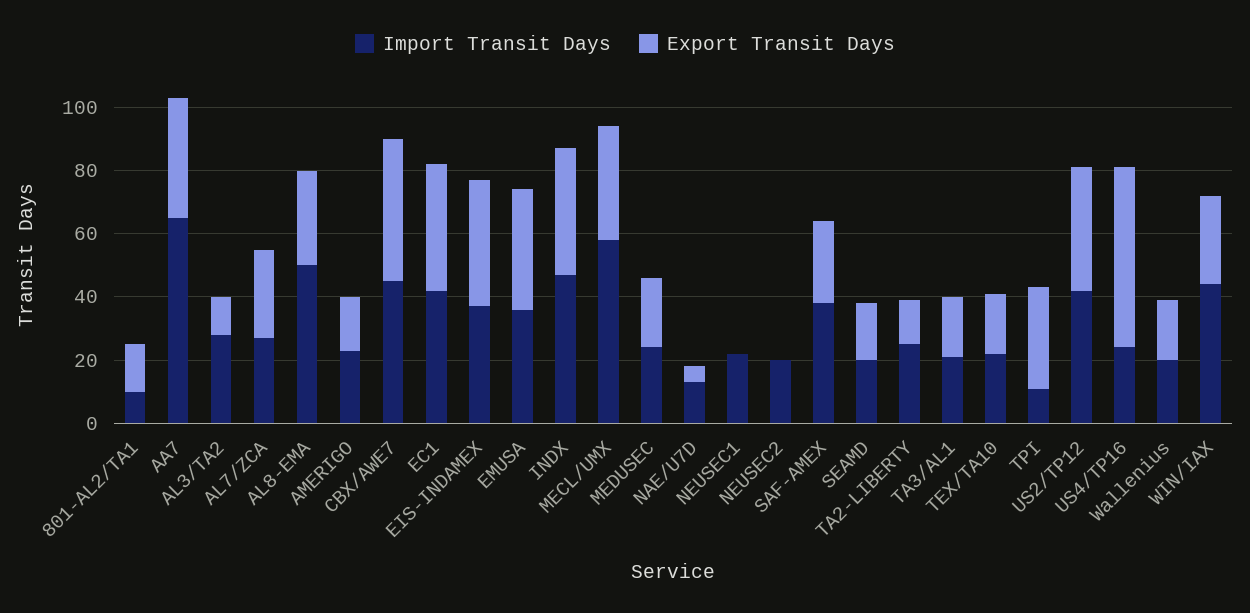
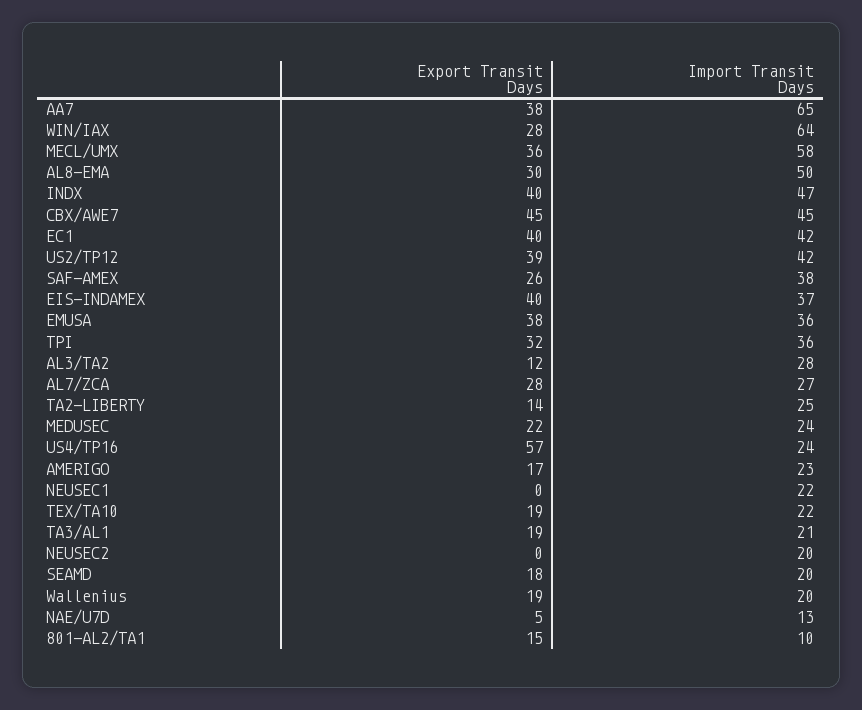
  {
    "Import Transit Days": {
      "801-AL2/TA1": 10,
      "AA7": 65,
      "AL3/TA2": 28,
      "AL7/ZCA": 27,
      "AL8-EMA": 50,
      "AMERIGO": 23,
      "CBX/AWE7": 45,
      "EC1": 42,
      "EIS-INDAMEX": 37,
      "EMUSA": 36,
      "INDX": 47,
      "MECL/UMX": 58,
      "MEDUSEC": 24,
      "NAE/U7D": 13,
      "NEUSEC1": 22,
      "NEUSEC2": 20,
      "SAF-AMEX": 38,
      "SEAMD": 20,
      "TA2-LIBERTY": 25,
      "TA3/AL1": 21,
      "TEX/TA10": 22,
-     "TPI": 10,
+     "TPI": 36,
      "US2/TP12": 42,
      "US4/TP16": 24,
      "Wallenius": 20,
-     "WIN/IAX": 45
+     "WIN/IAX": 64
    },
    "Export Transit Days": {
      "801-AL2/TA1": 15,
      "AA7": 38,
      "AL3/TA2": 12,
      "AL7/ZCA": 28,
      "AL8-EMA": 30,
      "AMERIGO": 17,
      "CBX/AWE7": 45,
      "EC1": 40,
      "EIS-INDAMEX": 40,
      "EMUSA": 38,
      "INDX": 40,
      "MECL/UMX": 36,
      "MEDUSEC": 22,
      "NAE/U7D": 5,
      "NEUSEC1": 0,
      "NEUSEC2": 0,
      "SAF-AMEX": 26,
      "SEAMD": 18,
      "TA2-LIBERTY": 14,
      "TA3/AL1": 19,
      "TEX/TA10": 19,
      "TPI": 32,
      "US2/TP12": 39,
      "US4/TP16": 57,
      "Wallenius": 19,
      "WIN/IAX": 28
    }
  }

